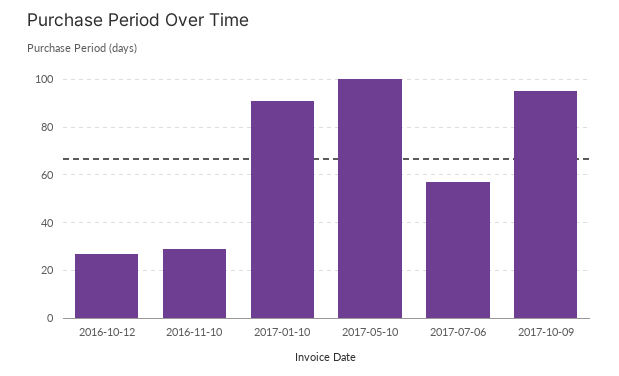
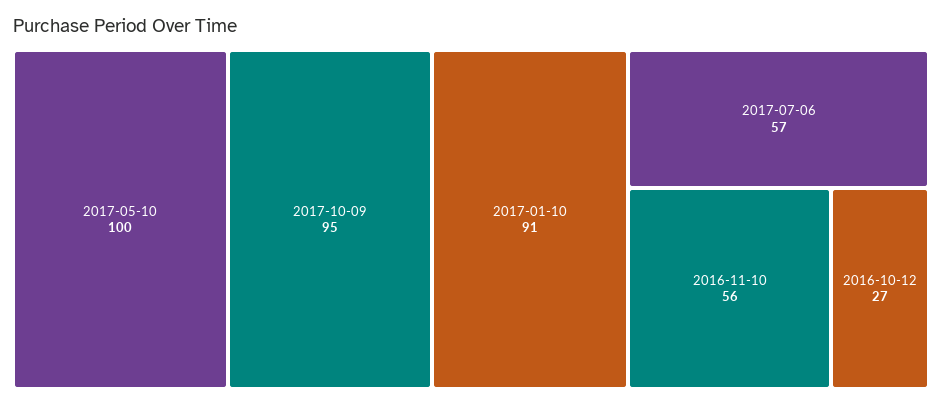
  {
    "2016-10-12": 27,
-   "2016-11-10": 30,
+   "2016-11-10": 56,
    "2017-01-10": 91,
    "2017-05-10": 100,
    "2017-07-06": 57,
    "2017-10-09": 95
  }

